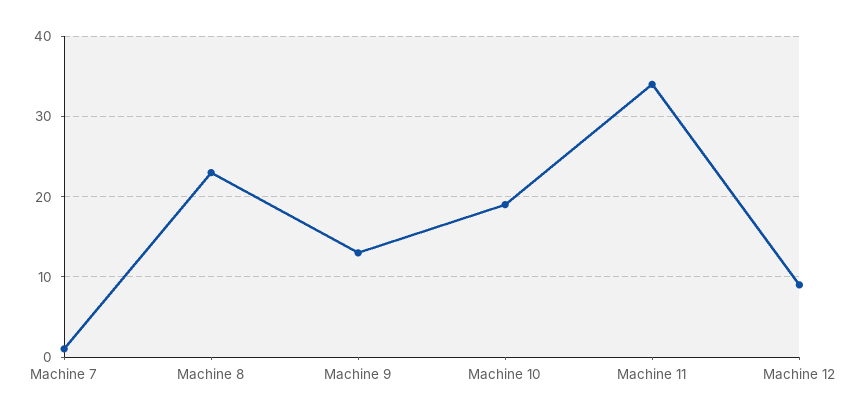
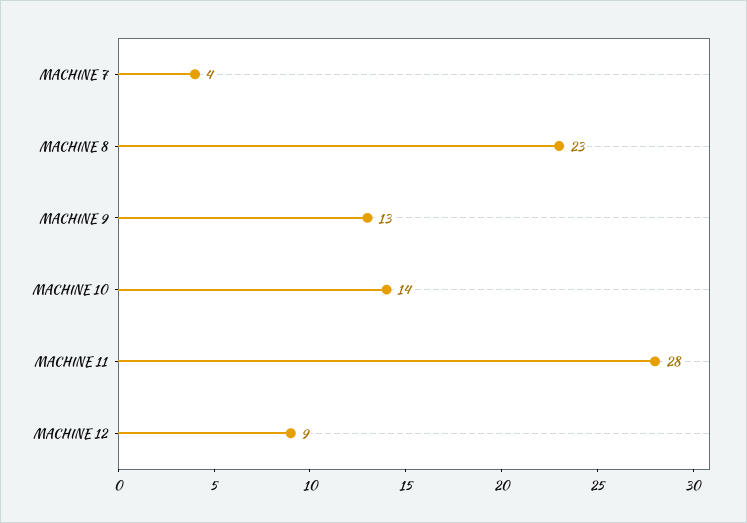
  {
-   "Machine 7": 1,
+   "Machine 7": 4,
    "Machine 8": 23,
    "Machine 9": 13,
-   "Machine 10": 19,
+   "Machine 10": 14,
-   "Machine 11": 34,
+   "Machine 11": 28,
    "Machine 12": 9
  }

